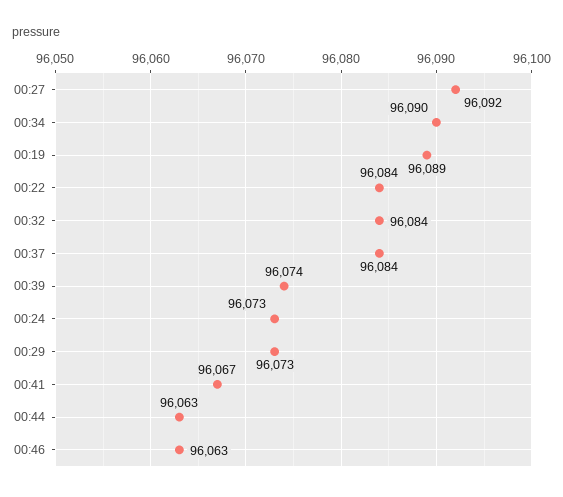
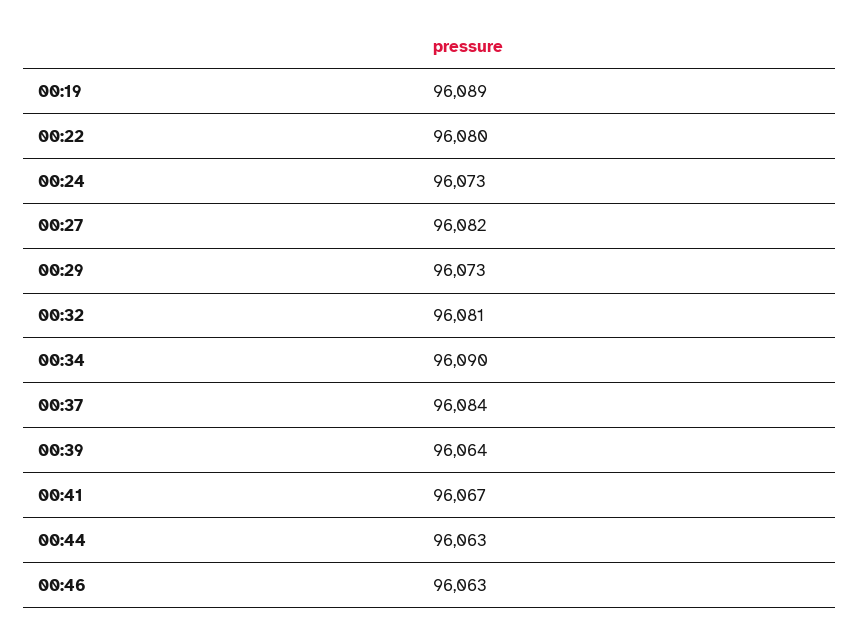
  {
-   "00:27": 96092,
+   "00:27": 96082,
    "00:34": 96090,
    "00:19": 96089,
-   "00:22": 96084,
+   "00:22": 96080,
-   "00:32": 96084,
+   "00:32": 96081,
    "00:37": 96084,
-   "00:39": 96074,
+   "00:39": 96064,
    "00:24": 96073,
    "00:29": 96073,
    "00:41": 96067,
    "00:44": 96063,
    "00:46": 96063
  }

